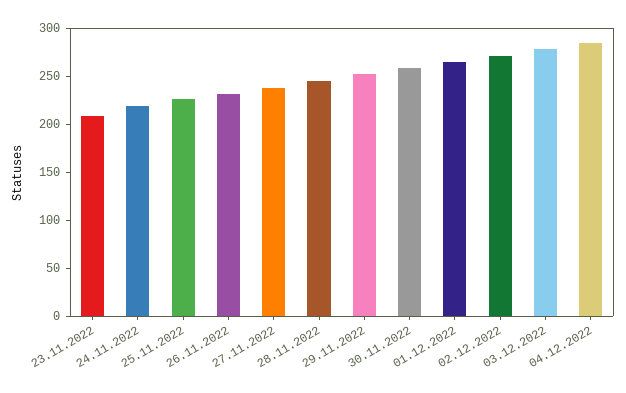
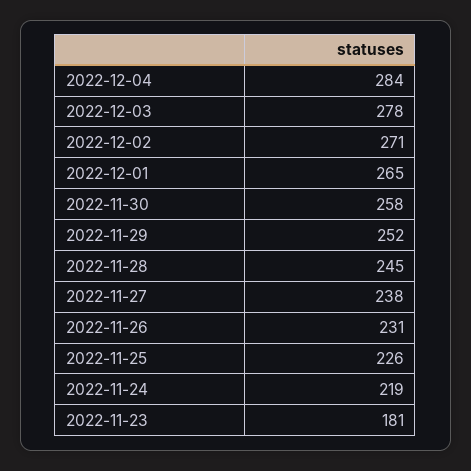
  {
-   "23.11.2022": 210,
+   "23.11.2022": 181,
    "24.11.2022": 219,
    "25.11.2022": 226,
    "26.11.2022": 231,
    "27.11.2022": 238,
    "28.11.2022": 245,
    "29.11.2022": 252,
    "30.11.2022": 258,
    "01.12.2022": 265,
    "02.12.2022": 271,
    "03.12.2022": 278,
    "04.12.2022": 284
  }

